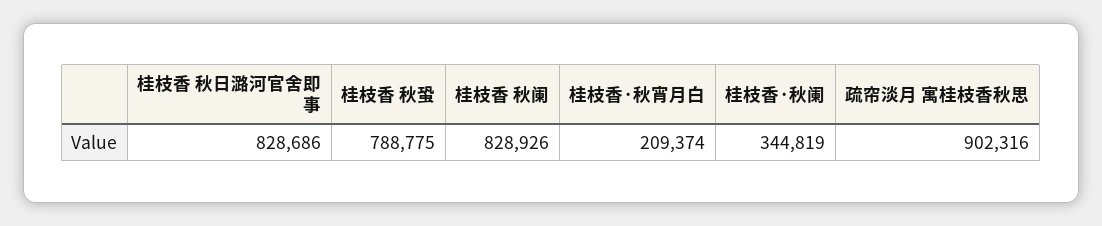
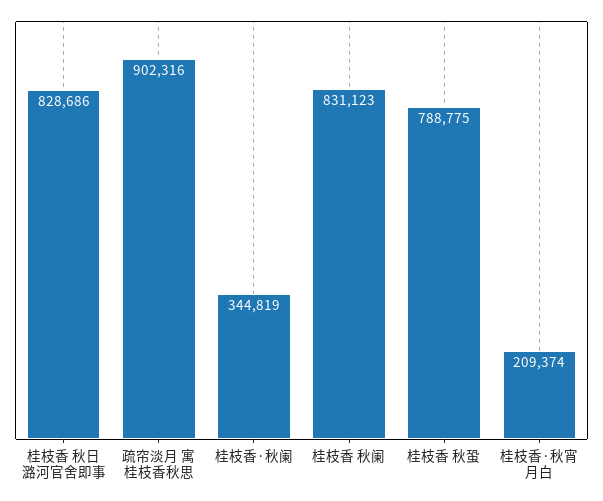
  {
    "桂枝香 秋日潞河官舍即事": 828686,
    "桂枝香 秋蛩": 788775,
-   "桂枝香 秋阑": 828926,
+   "桂枝香 秋阑": 831123,
    "桂枝香·秋宵月白": 209374,
    "桂枝香·秋阑": 344819,
    "疏帘淡月 寓桂枝香秋思": 902316
  }

